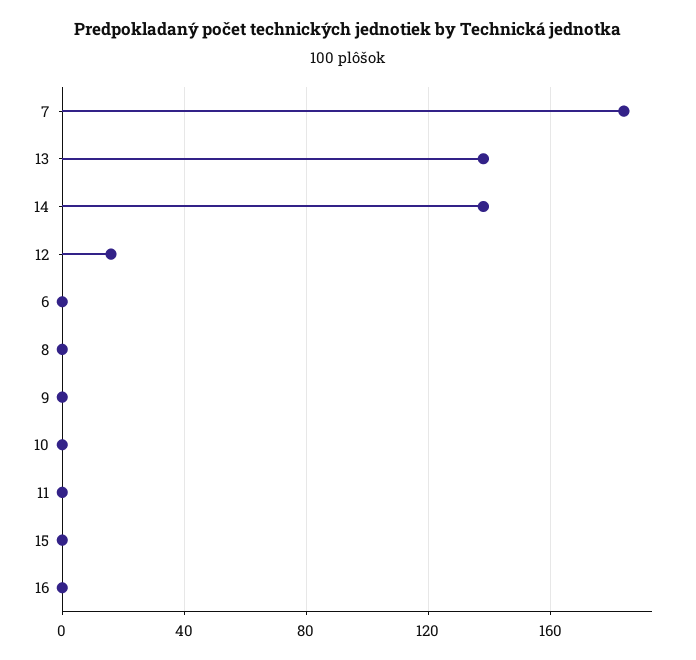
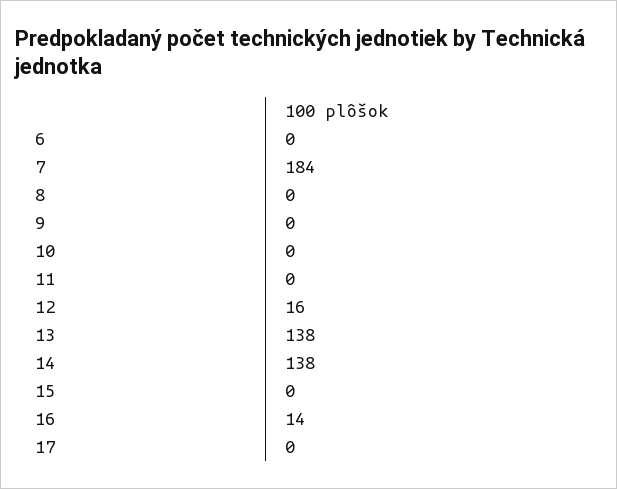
  {
    "7": 184,
    "13": 138,
    "14": 138,
    "12": 16,
    "6": 0,
    "8": 0,
    "9": 0,
    "10": 0,
    "11": 0,
    "15": 0,
-   "16": 0
+   "16": 14,
+   "17": 0
  }

